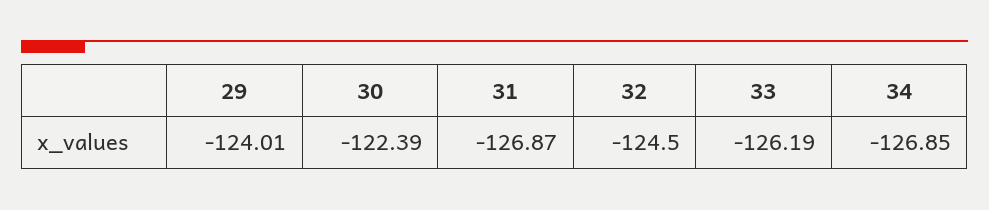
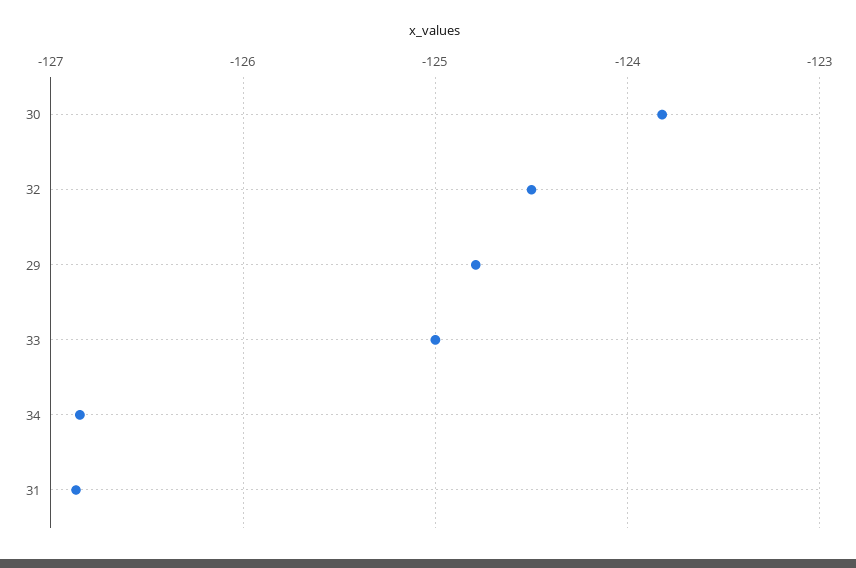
  {
-   "29": -124.01,
+   "29": -124.8,
-   "30": -122.39,
+   "30": -123.8,
    "31": -126.87,
    "32": -124.5,
-   "33": -126.19,
+   "33": -125,
    "34": -126.85
  }

